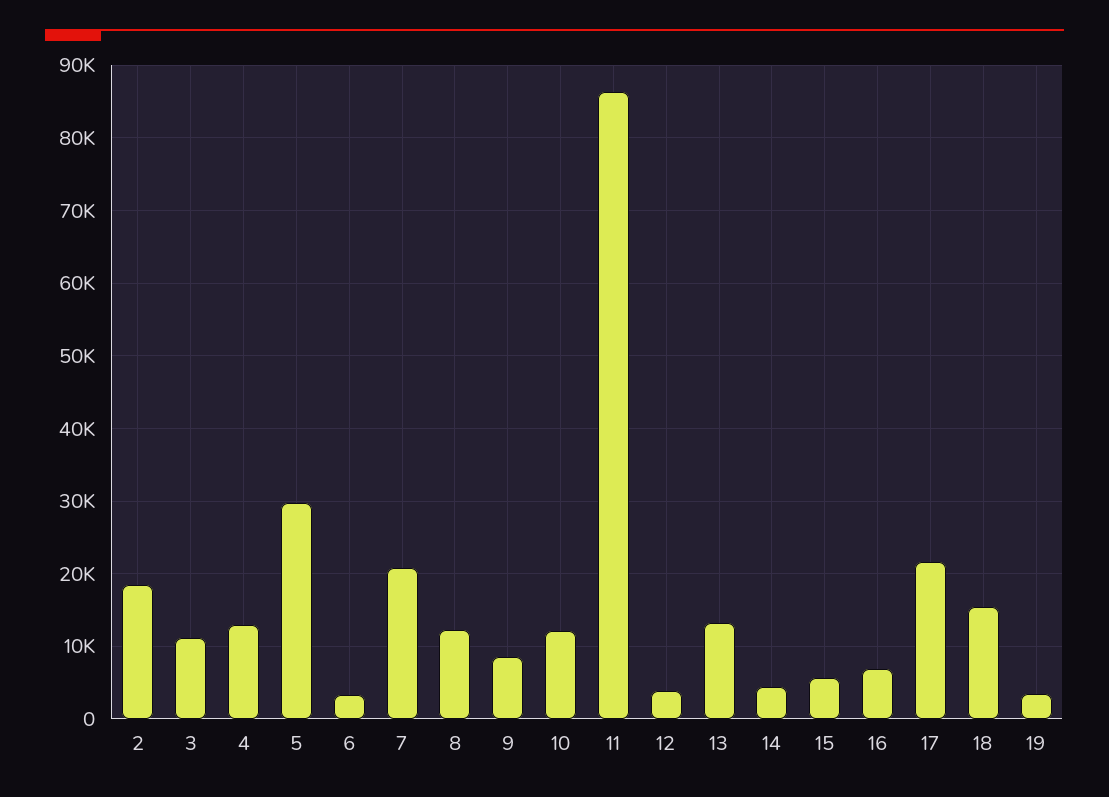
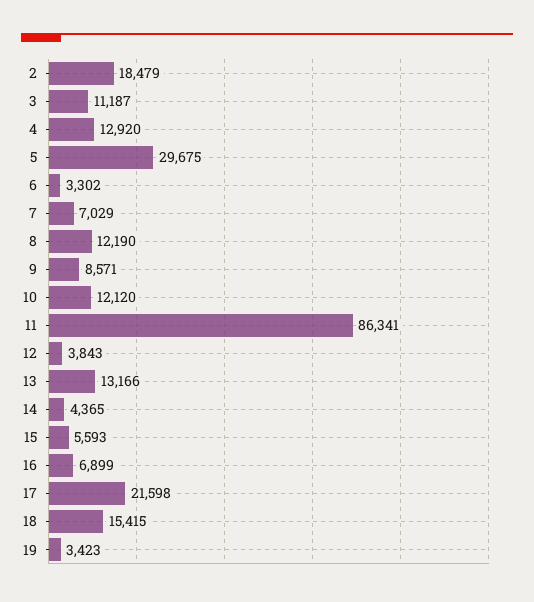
  {
    "2": 18479,
    "3": 11187,
    "4": 12920,
    "5": 29675,
    "6": 3302,
-   "7": 21000,
+   "7": 7029,
    "8": 12190,
    "9": 8571,
    "10": 12120,
    "11": 86341,
    "12": 3843,
    "13": 13166,
    "14": 4365,
    "15": 5593,
    "16": 6899,
    "17": 21598,
    "18": 15415,
    "19": 3423
  }

